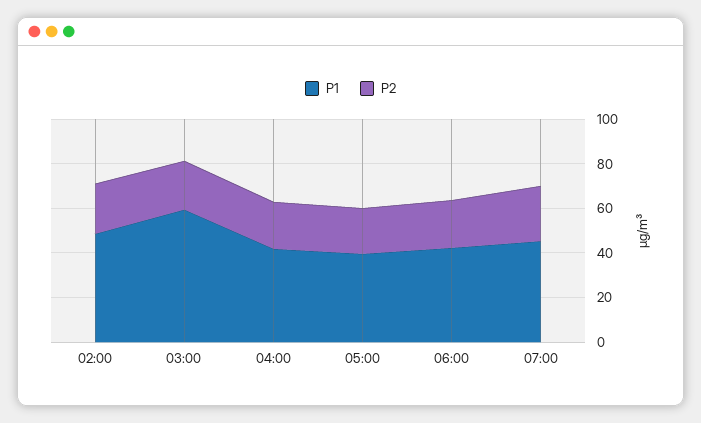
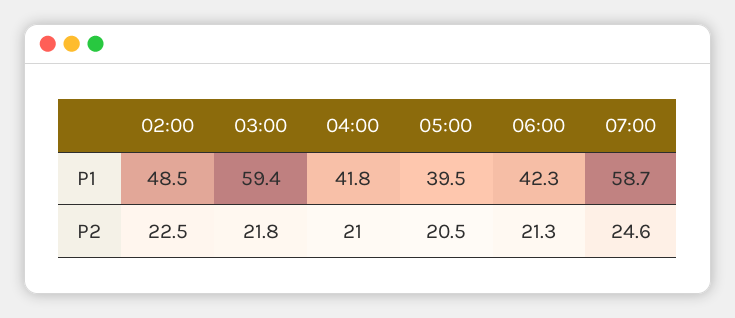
  {
    "P1": {
      "02:00": 48.5,
      "03:00": 59.4,
      "04:00": 41.8,
      "05:00": 39.5,
      "06:00": 42.3,
-     "07:00": 45
+     "07:00": 58.7
    },
    "P2": {
      "02:00": 22.5,
      "03:00": 21.8,
      "04:00": 21,
      "05:00": 20.5,
      "06:00": 21.3,
      "07:00": 24.6
    }
  }

